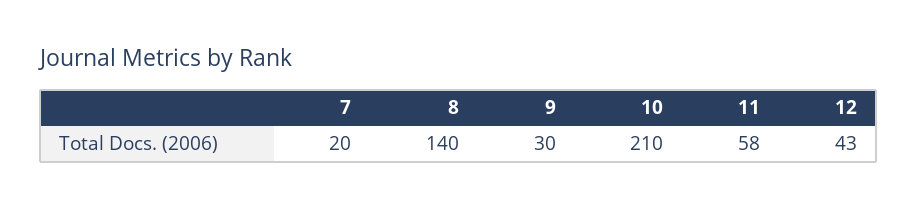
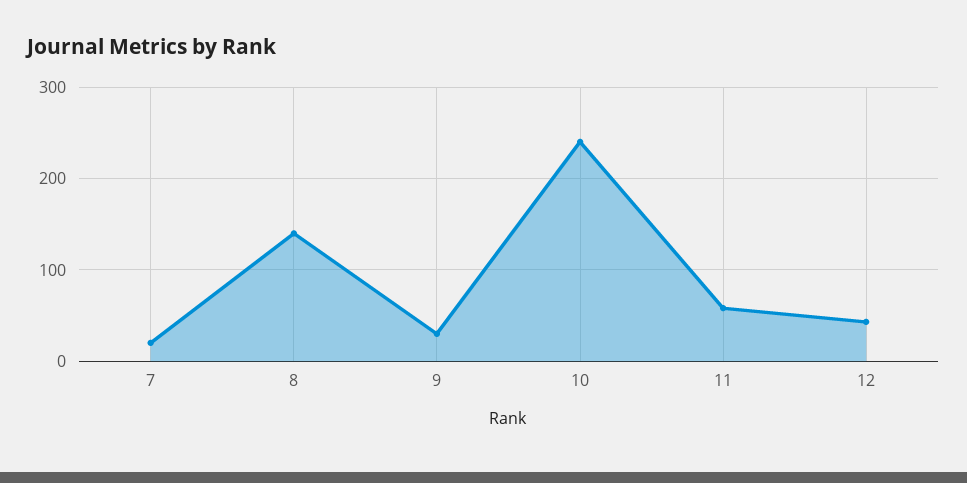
  {
    "7": 20,
    "8": 140,
    "9": 30,
-   "10": 210,
+   "10": 240,
    "11": 58,
    "12": 43
  }

